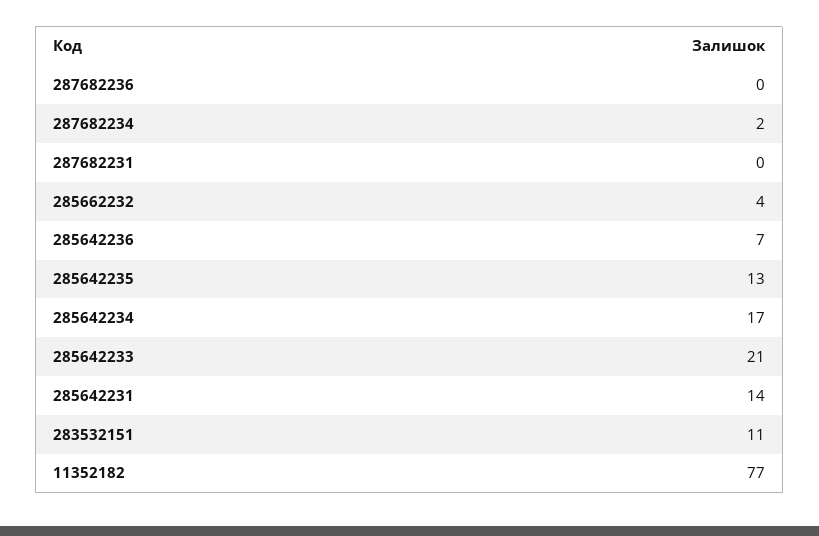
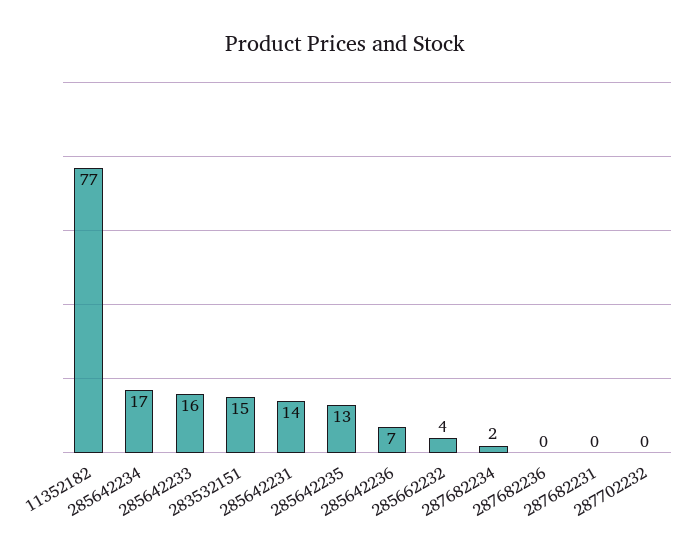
  {
    "287682236": 0,
    "287682234": 2,
    "287682231": 0,
    "285662232": 4,
    "285642236": 7,
    "285642235": 13,
    "285642234": 17,
-   "285642233": 21,
+   "285642233": 16,
    "285642231": 14,
-   "283532151": 11,
+   "283532151": 15,
-   "11352182": 77
+   "11352182": 77,
+   "287702232": 0
  }

